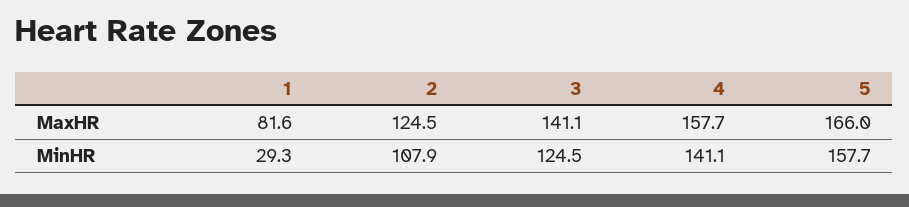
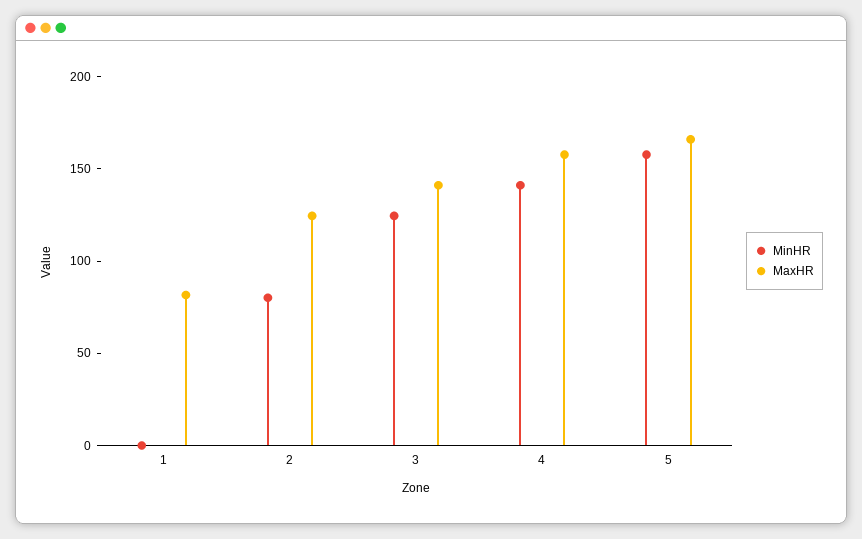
  {
    "MaxHR": {
      "1": 81.6,
      "2": 124.5,
      "3": 141.1,
      "4": 157.7,
      "5": 166
    },
    "MinHR": {
-     "1": 29.3,
+     "1": 0,
-     "2": 107.9,
+     "2": 80,
      "3": 124.5,
      "4": 141.1,
      "5": 157.7
    }
  }

